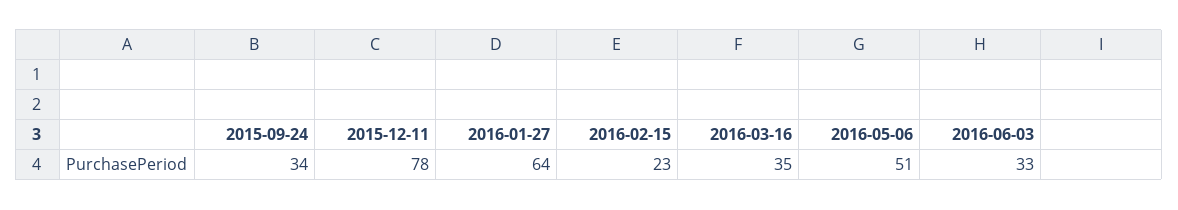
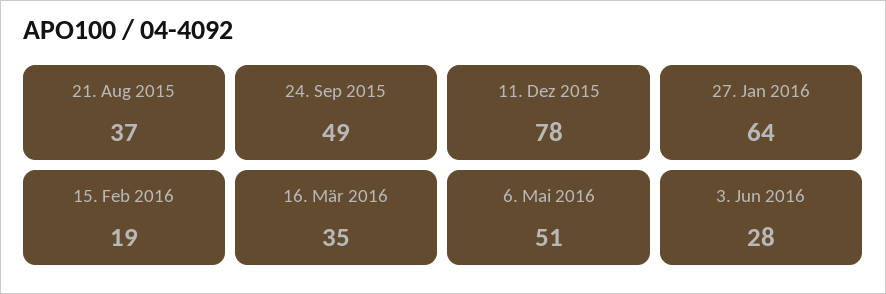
  {
-   "2015-09-24": 34,
+   "2015-09-24": 49,
    "2015-12-11": 78,
    "2016-01-27": 64,
-   "2016-02-15": 23,
+   "2016-02-15": 19,
    "2016-03-16": 35,
    "2016-05-06": 51,
-   "2016-06-03": 33
+   "2016-06-03": 28,
+   "21. Aug 2015": 37
  }

